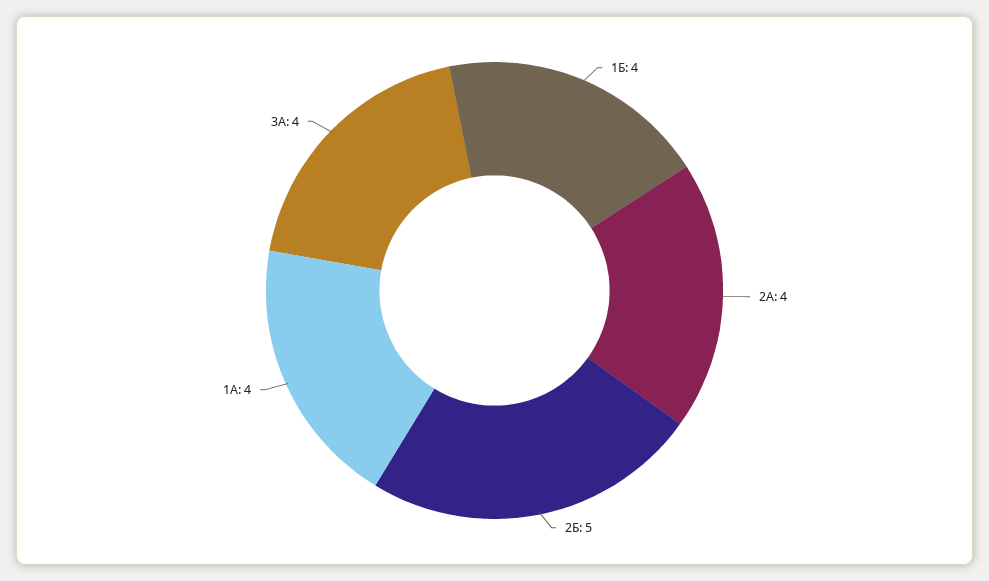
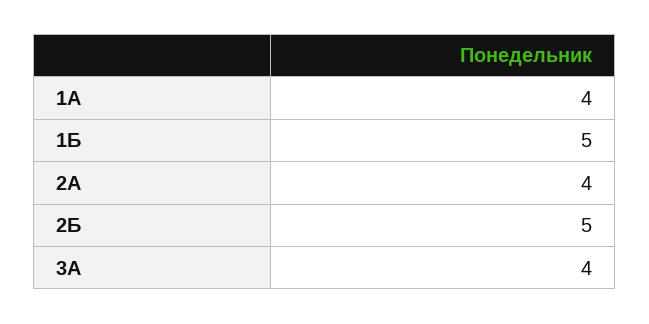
  {
-   "1Б": 4,
+   "1Б": 5,
    "2А": 4,
    "2Б": 5,
    "1А": 4,
    "3А": 4
  }

